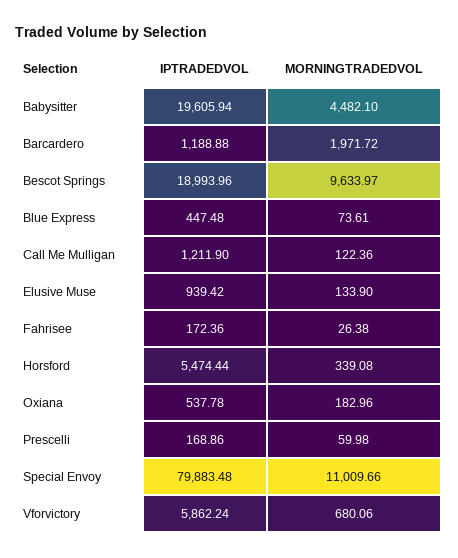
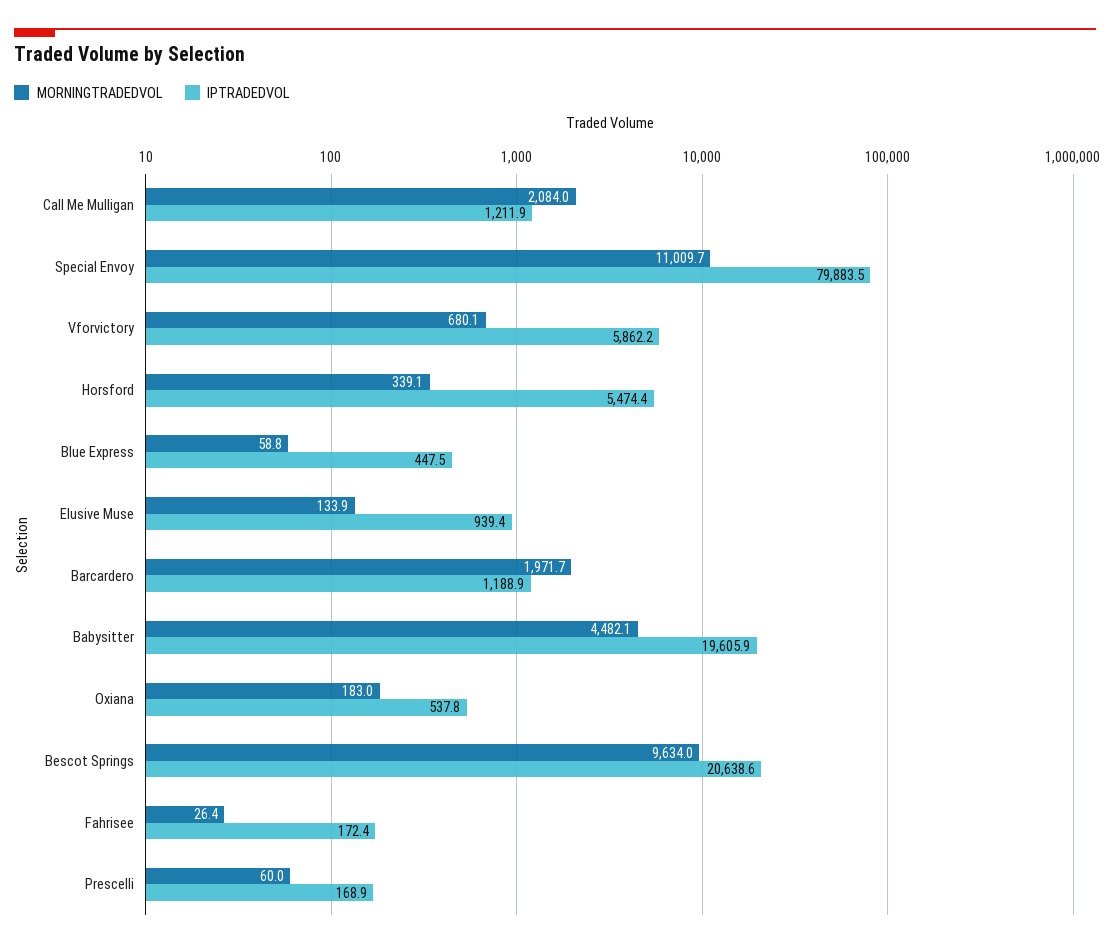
  {
    "IPTRADEDVOL": {
      "Babysitter": 19605.94,
      "Barcardero": 1188.88,
-     "Bescot Springs": 18993.96,
+     "Bescot Springs": 20638.6,
      "Blue Express": 447.48,
      "Call Me Mulligan": 1211.9,
      "Elusive Muse": 939.42,
      "Fahrisee": 172.36,
      "Horsford": 5474.44,
      "Oxiana": 537.78,
      "Prescelli": 168.86,
      "Special Envoy": 79883.48,
      "Vforvictory": 5862.24
    },
    "MORNINGTRADEDVOL": {
      "Babysitter": 4482.1,
      "Barcardero": 1971.72,
      "Bescot Springs": 9633.97,
-     "Blue Express": 73.61,
+     "Blue Express": 58.8,
-     "Call Me Mulligan": 122.36,
+     "Call Me Mulligan": 2084,
      "Elusive Muse": 133.9,
      "Fahrisee": 26.38,
      "Horsford": 339.08,
      "Oxiana": 182.96,
      "Prescelli": 59.98,
      "Special Envoy": 11009.66,
      "Vforvictory": 680.06
    }
  }

